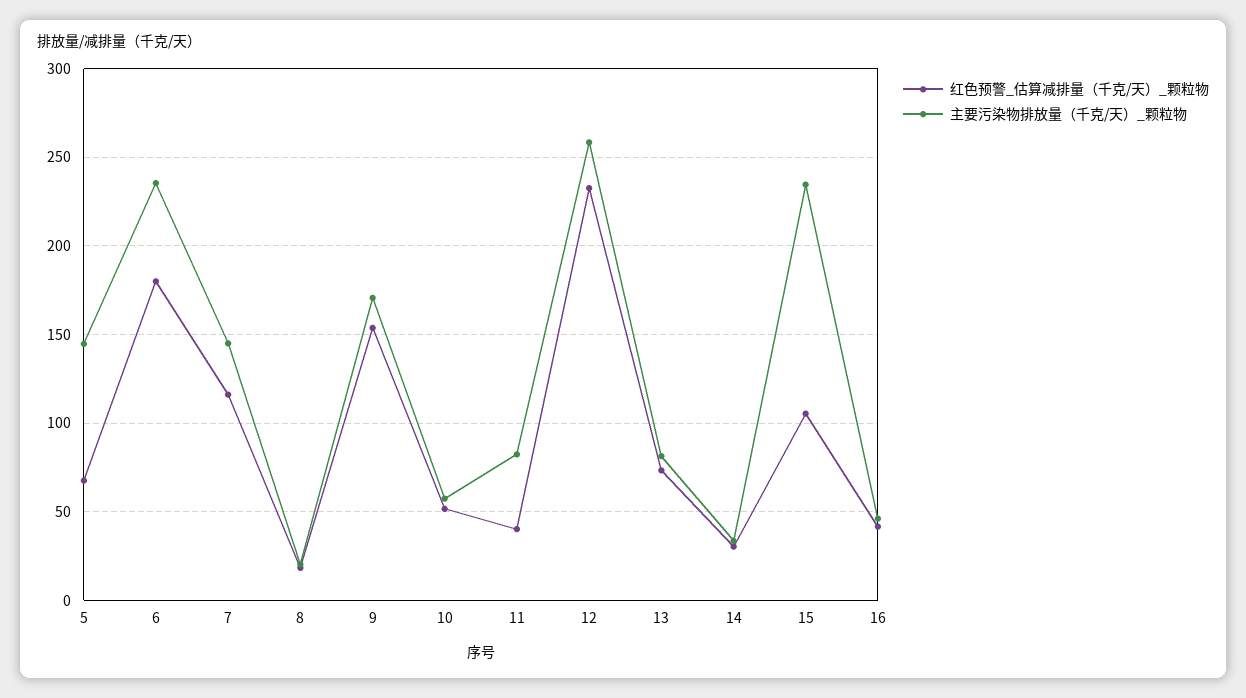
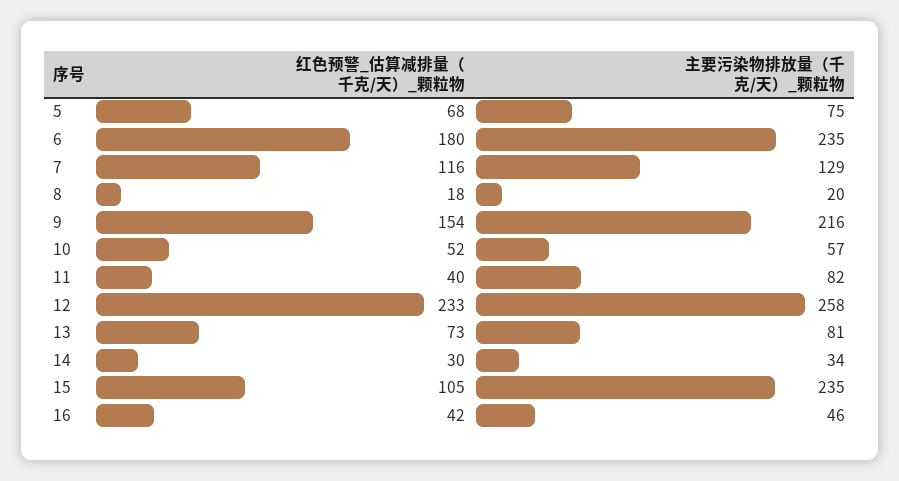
  {
    "红色预警_估算减排量（千克/天）_颗粒物": {
      "5": 68,
      "6": 180,
      "7": 116,
      "8": 18,
      "9": 154,
      "10": 52,
      "11": 40,
      "12": 233,
      "13": 73,
      "14": 30,
      "15": 105,
      "16": 42
    },
    "主要污染物排放量（千克/天）_颗粒物": {
-     "5": 145,
+     "5": 75,
      "6": 235,
-     "7": 145,
+     "7": 129,
      "8": 20,
-     "9": 170,
+     "9": 216,
      "10": 57,
      "11": 82,
      "12": 258,
      "13": 81,
      "14": 34,
      "15": 235,
      "16": 46
    }
  }

